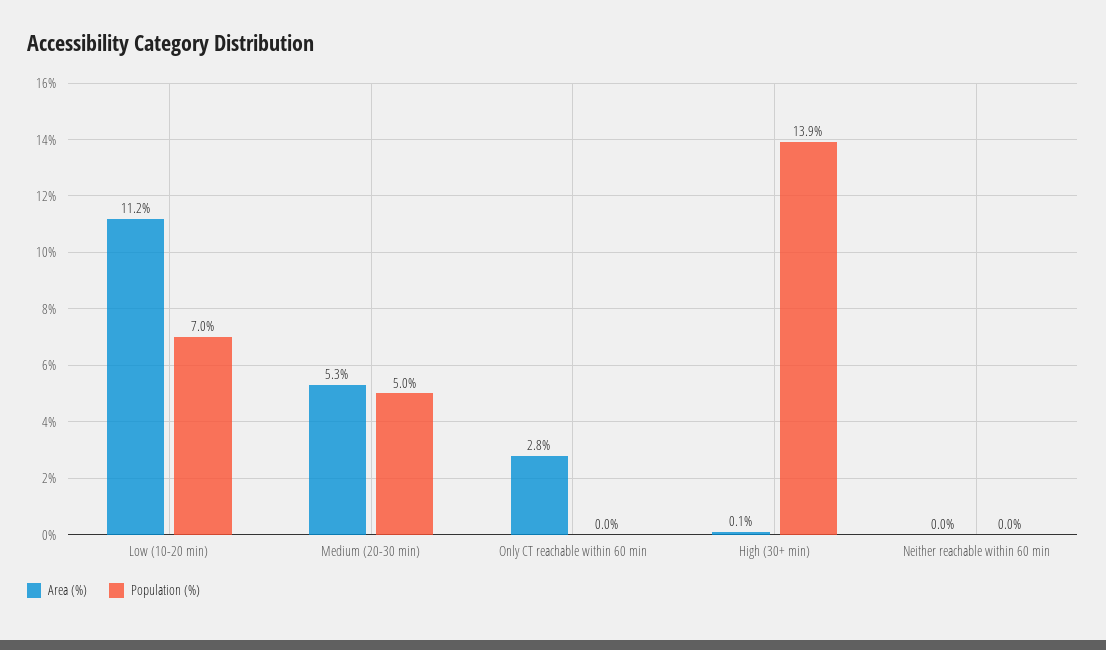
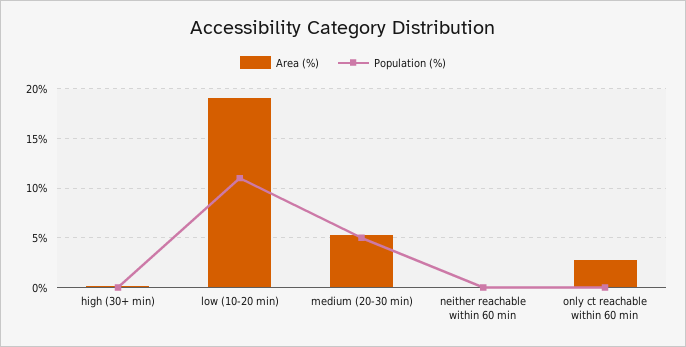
  {
    "Area (%)": {
-     "Low (10-20 min)": 11.2,
+     "Low (10-20 min)": 19,
      "Medium (20-30 min)": 5.3,
      "Only CT reachable within 60 min": 2.8,
      "High (30+ min)": 0.1,
      "Neither reachable within 60 min": 0
    },
    "Population (%)": {
-     "Low (10-20 min)": 7,
+     "Low (10-20 min)": 11,
      "Medium (20-30 min)": 5,
      "Only CT reachable within 60 min": 0,
-     "High (30+ min)": 13.9,
+     "High (30+ min)": 0,
      "Neither reachable within 60 min": 0
    }
  }

